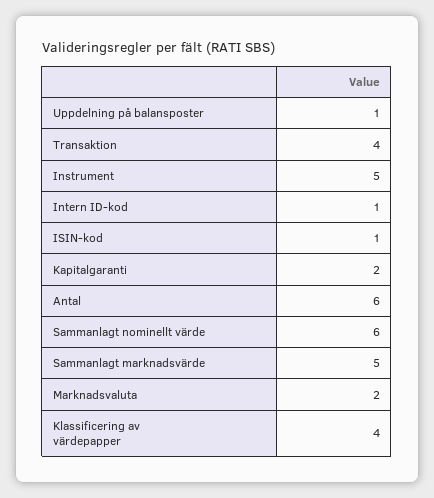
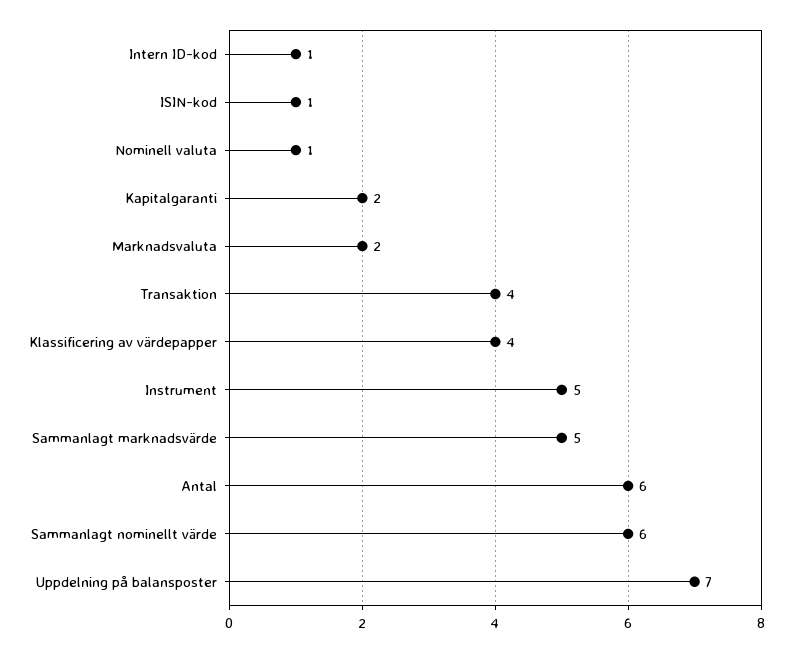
  {
-   "Uppdelning på balansposter": 1,
+   "Uppdelning på balansposter": 7,
    "Transaktion": 4,
    "Instrument": 5,
    "Intern ID-kod": 1,
    "ISIN-kod": 1,
    "Kapitalgaranti": 2,
    "Antal": 6,
    "Sammanlagt nominellt värde": 6,
    "Sammanlagt marknadsvärde": 5,
    "Marknadsvaluta": 2,
-   "Klassificering av värdepapper": 4
+   "Klassificering av värdepapper": 4,
+   "Nominell valuta": 1
  }

